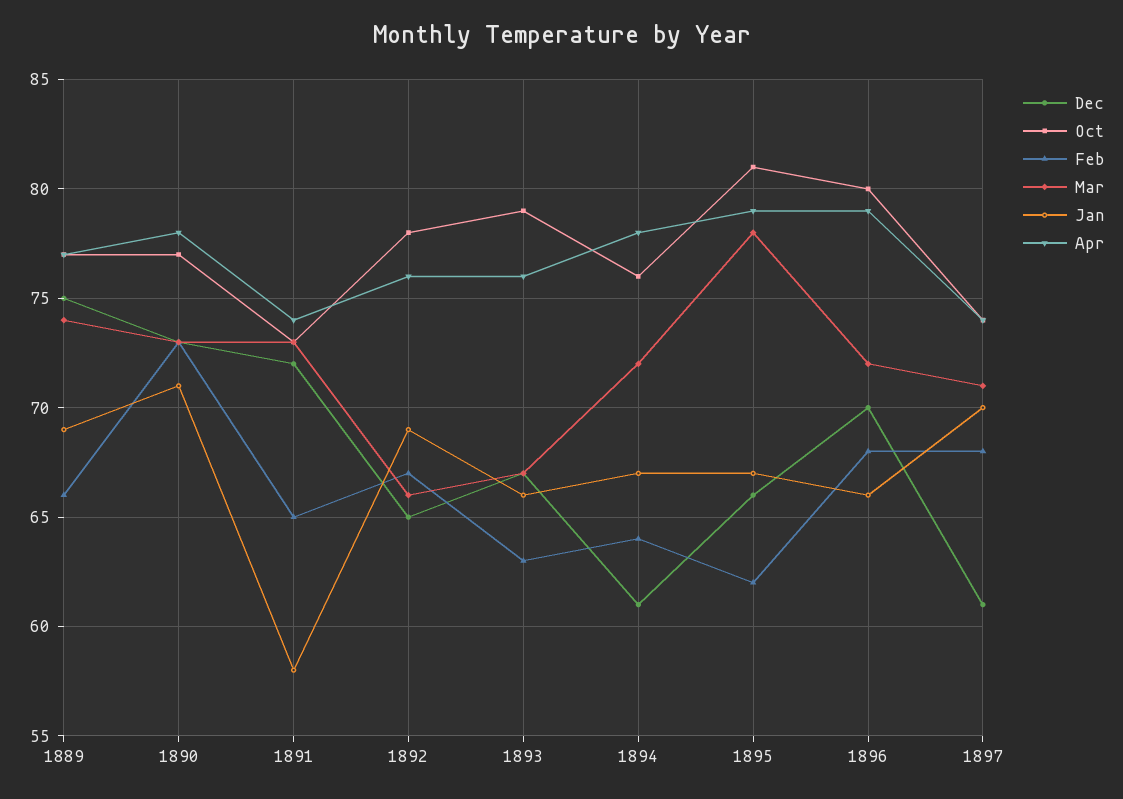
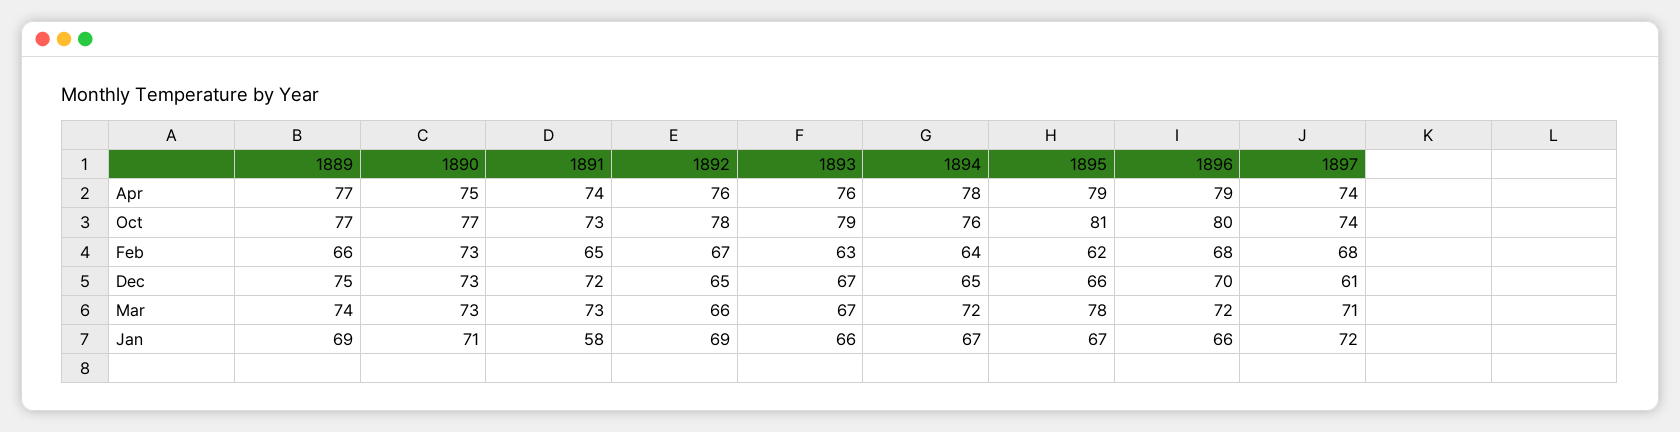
  {
    "Dec": {
      "1889": 75,
      "1890": 73,
      "1891": 72,
      "1892": 65,
      "1893": 67,
-     "1894": 61,
+     "1894": 65,
      "1895": 66,
      "1896": 70,
      "1897": 61
    },
    "Oct": {
      "1889": 77,
      "1890": 77,
      "1891": 73,
      "1892": 78,
      "1893": 79,
      "1894": 76,
      "1895": 81,
      "1896": 80,
      "1897": 74
    },
    "Feb": {
      "1889": 66,
      "1890": 73,
      "1891": 65,
      "1892": 67,
      "1893": 63,
      "1894": 64,
      "1895": 62,
      "1896": 68,
      "1897": 68
    },
    "Mar": {
      "1889": 74,
      "1890": 73,
      "1891": 73,
      "1892": 66,
      "1893": 67,
      "1894": 72,
      "1895": 78,
      "1896": 72,
      "1897": 71
    },
    "Jan": {
      "1889": 69,
      "1890": 71,
      "1891": 58,
      "1892": 69,
      "1893": 66,
      "1894": 67,
      "1895": 67,
      "1896": 66,
-     "1897": 70
+     "1897": 72
    },
    "Apr": {
      "1889": 77,
-     "1890": 78,
+     "1890": 75,
      "1891": 74,
      "1892": 76,
      "1893": 76,
      "1894": 78,
      "1895": 79,
      "1896": 79,
      "1897": 74
    }
  }

